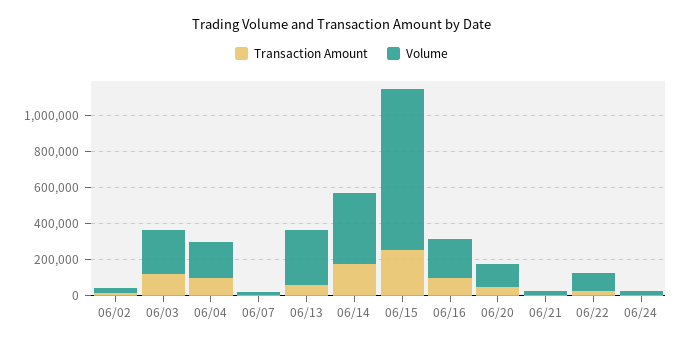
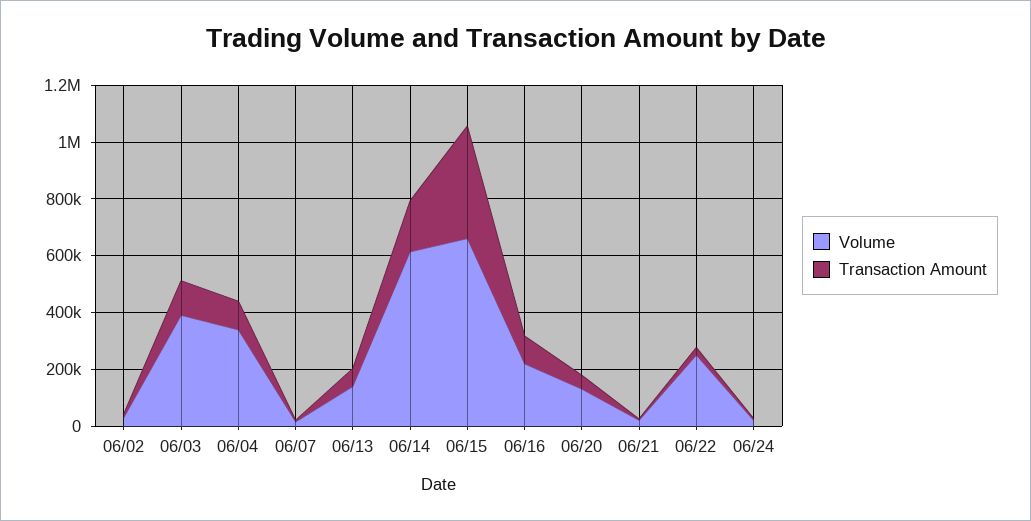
  {
    "Transaction Amount": {
      "06/02": 0,
      "06/03": 100000,
      "06/04": 100000,
      "06/07": 0,
      "06/13": 50000,
      "06/14": 200000,
-     "06/15": 250000,
+     "06/15": 400000,
      "06/16": 100000,
      "06/20": 50000,
      "06/21": 0,
      "06/22": 50000,
      "06/24": 0
    },
    "Volume": {
      "06/02": 50000,
-     "06/03": 250000,
+     "06/03": 400000,
-     "06/04": 200000,
+     "06/04": 350000,
      "06/07": 0,
-     "06/13": 300000,
+     "06/13": 150000,
-     "06/14": 400000,
+     "06/14": 600000,
-     "06/15": 900000,
+     "06/15": 650000,
      "06/16": 200000,
      "06/20": 150000,
      "06/21": 0,
-     "06/22": 100000,
+     "06/22": 250000,
      "06/24": 0
    }
  }

